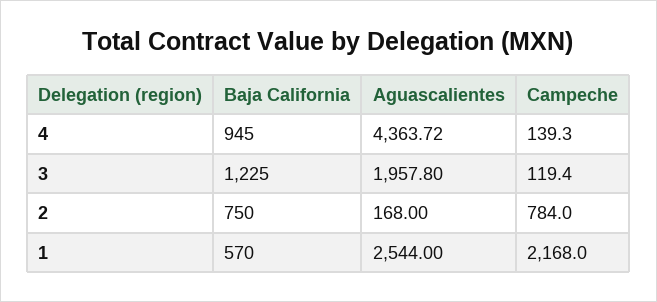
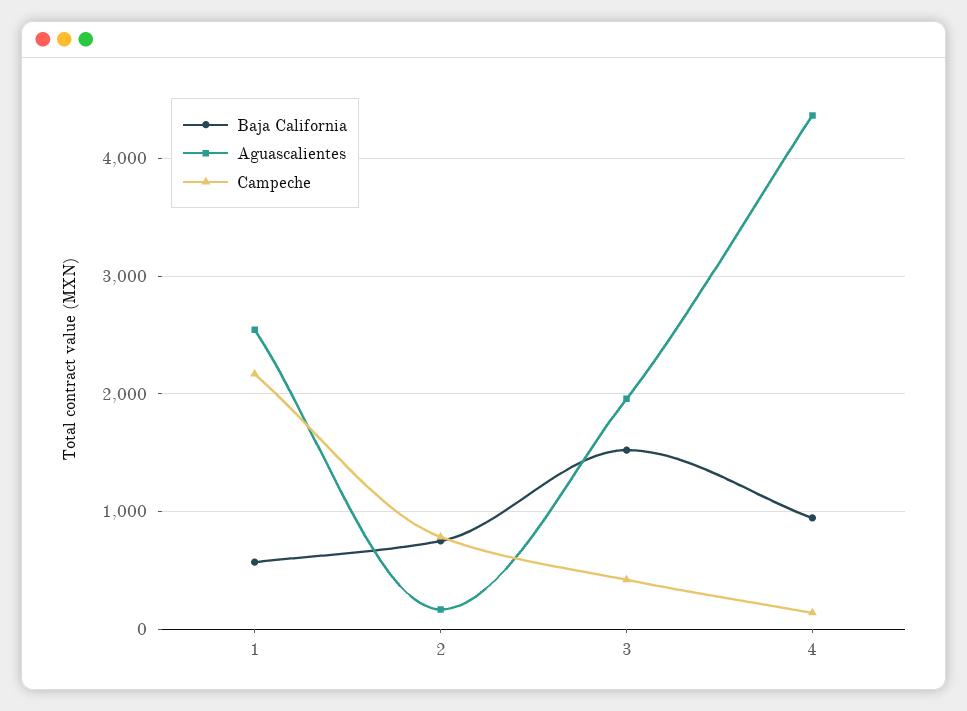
  {
    "Baja California": {
      "4": 945,
-     "3": 1225,
+     "3": 1500,
      "2": 750,
      "1": 570
    },
    "Aguascalientes": {
      "4": 4363.72,
      "3": 1957.8,
      "2": 168,
      "1": 2544
    },
    "Campeche": {
      "4": 139.3,
-     "3": 119.4,
+     "3": 400,
      "2": 784,
      "1": 2168
    }
  }

